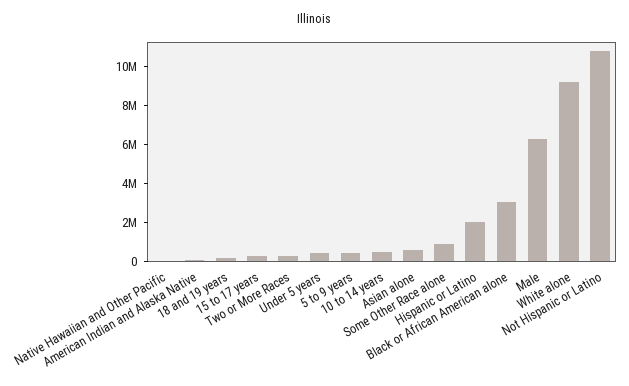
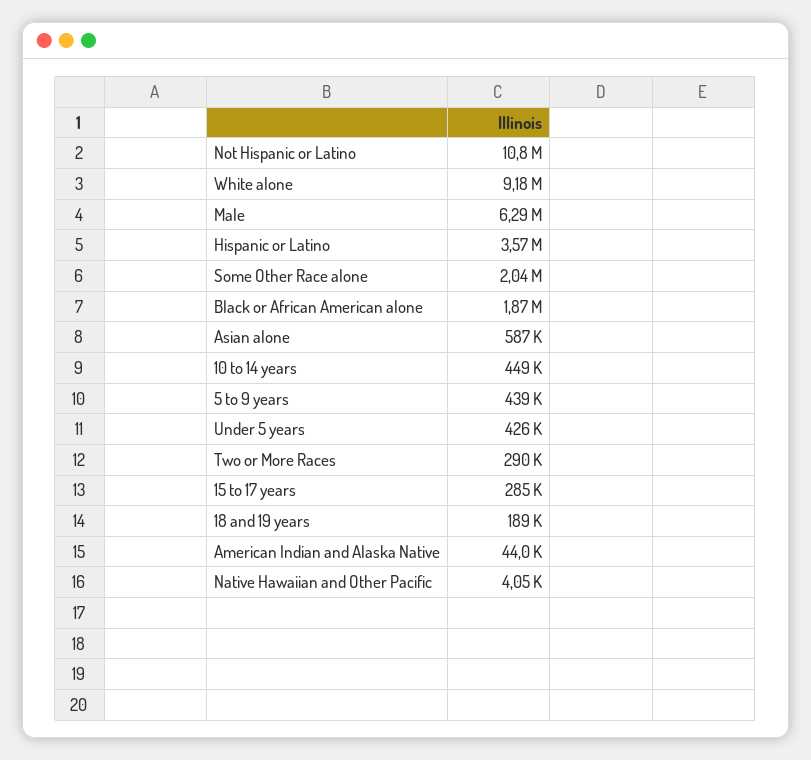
  {
    "Native Hawaiian and Other Pacific": 4050,
    "American Indian and Alaska Native": 44000,
    "18 and 19 years": 189000,
    "15 to 17 years": 285000,
    "Two or More Races": 290000,
    "Under 5 years": 426000,
    "5 to 9 years": 439000,
    "10 to 14 years": 449000,
    "Asian alone": 587000,
-   "Some Other Race alone": 1000000,
+   "Some Other Race alone": 2040000,
-   "Hispanic or Latino": 2000000,
+   "Hispanic or Latino": 3570000,
-   "Black or African American alone": 3000000,
+   "Black or African American alone": 1870000,
    "Male": 6290000,
    "White alone": 9180000,
    "Not Hispanic or Latino": 10800000
  }

